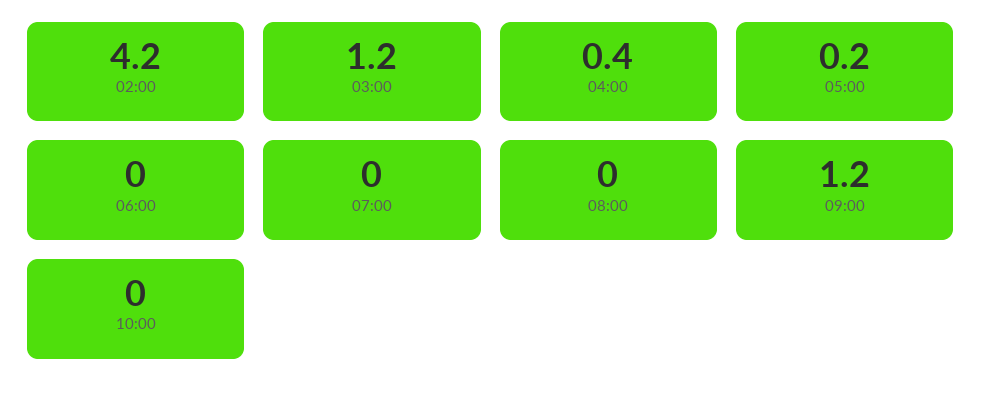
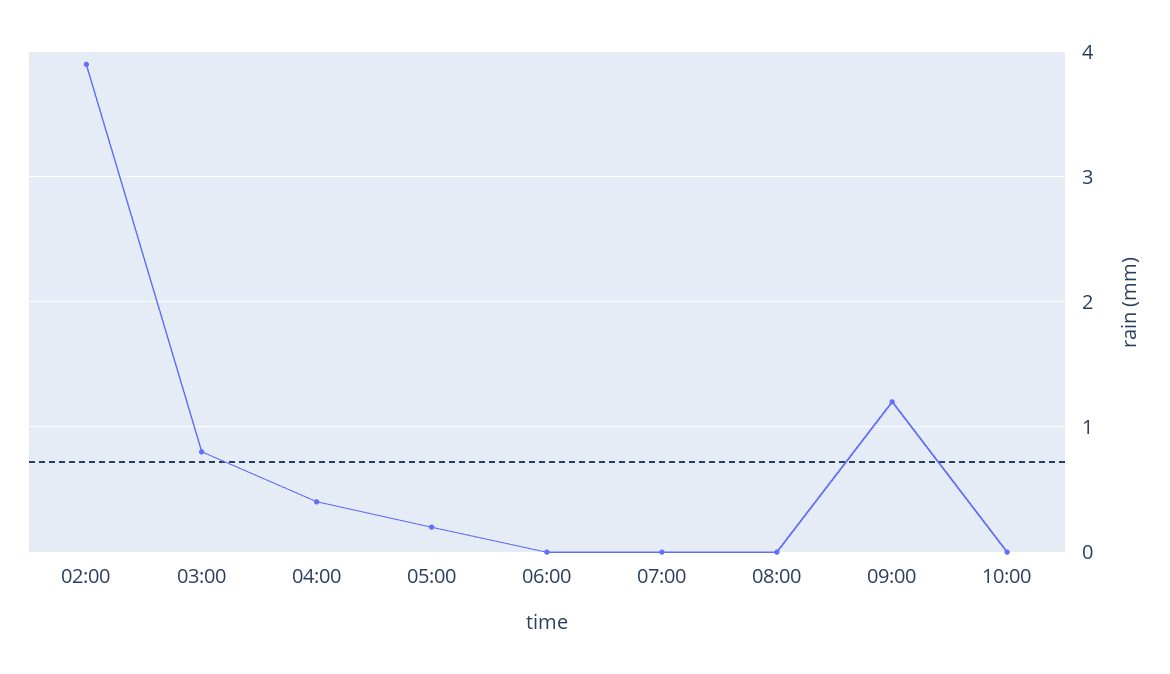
  {
-   "02:00": 4.2,
+   "02:00": 3.9,
-   "03:00": 1.2,
+   "03:00": 0.8,
    "04:00": 0.4,
    "05:00": 0.2,
    "06:00": 0,
    "07:00": 0,
    "08:00": 0,
    "09:00": 1.2,
    "10:00": 0
  }

